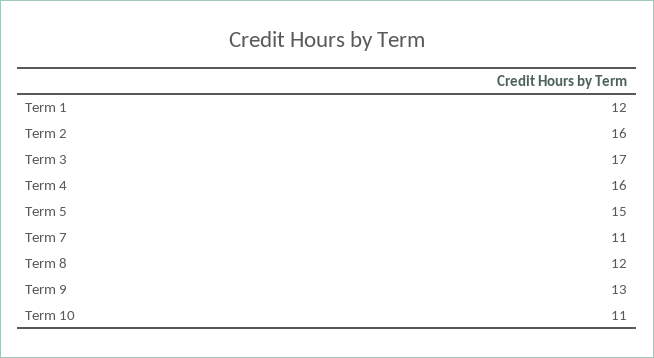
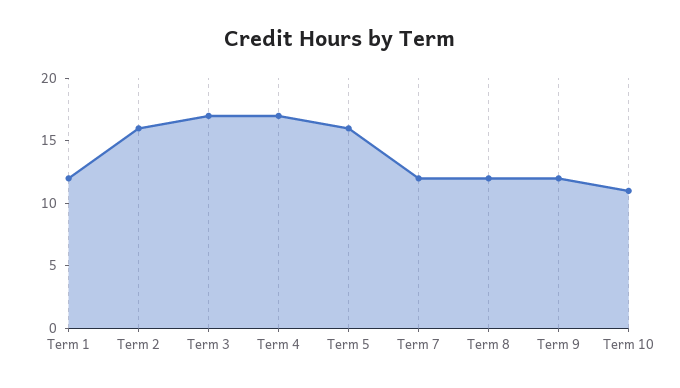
  {
    "Term 1": 12,
    "Term 2": 16,
    "Term 3": 17,
-   "Term 4": 16,
+   "Term 4": 17,
-   "Term 5": 15,
+   "Term 5": 16,
-   "Term 7": 11,
+   "Term 7": 12,
    "Term 8": 12,
-   "Term 9": 13,
+   "Term 9": 12,
    "Term 10": 11
  }

